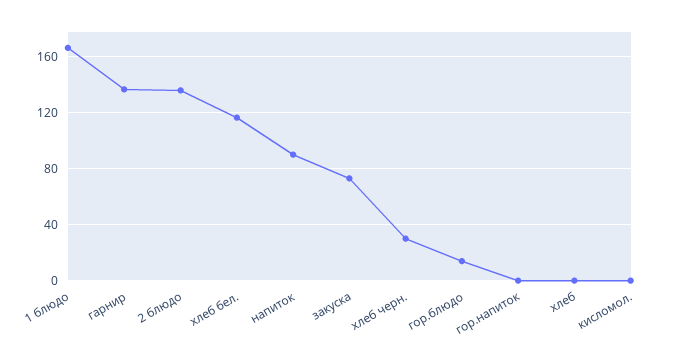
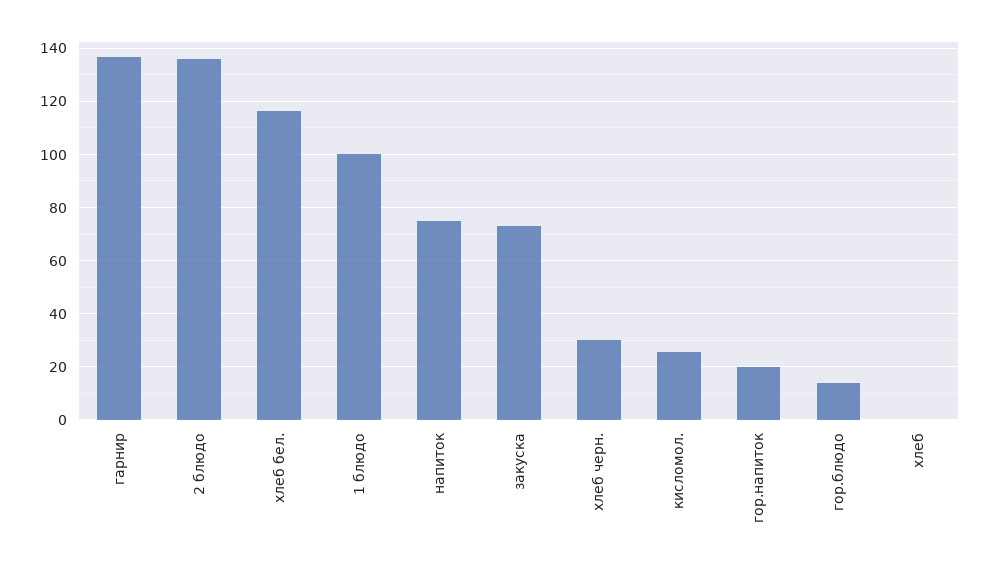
  {
-   "1 блюдо": 165,
+   "1 блюдо": 100,
    "гарнир": 137.5,
    "2 блюдо": 135,
    "хлеб бел.": 117.5,
-   "напиток": 90,
+   "напиток": 75,
    "закуска": 72.5,
    "хлеб черн.": 30,
    "гор.блюдо": 15,
-   "гор.напиток": 0,
+   "гор.напиток": 20,
    "хлеб": 0,
-   "кисломол.": 0
+   "кисломол.": 25
  }

